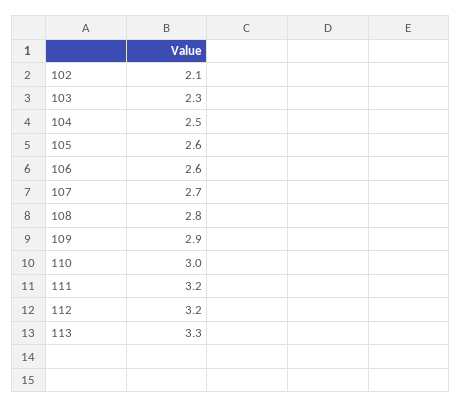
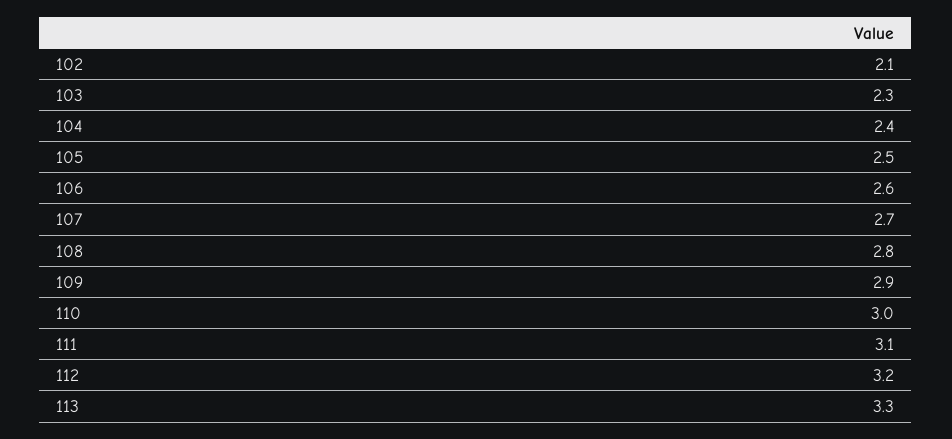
  {
    "102": 2.1,
    "103": 2.3,
-   "104": 2.5,
+   "104": 2.4,
-   "105": 2.6,
+   "105": 2.5,
    "106": 2.6,
    "107": 2.7,
    "108": 2.8,
    "109": 2.9,
    "110": 3,
-   "111": 3.2,
+   "111": 3.1,
    "112": 3.2,
    "113": 3.3
  }

